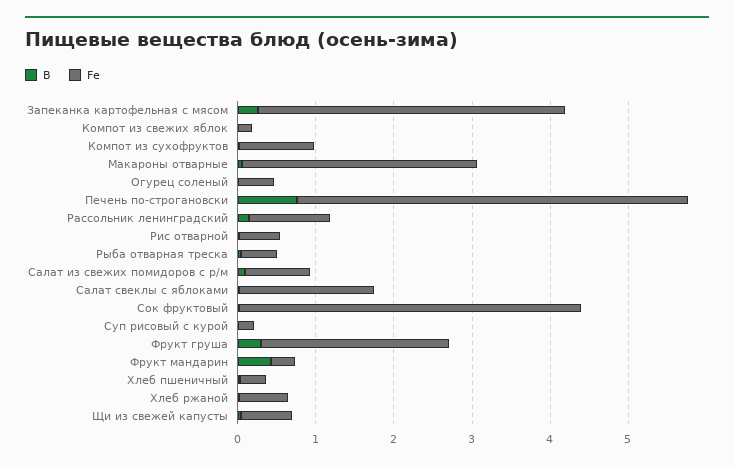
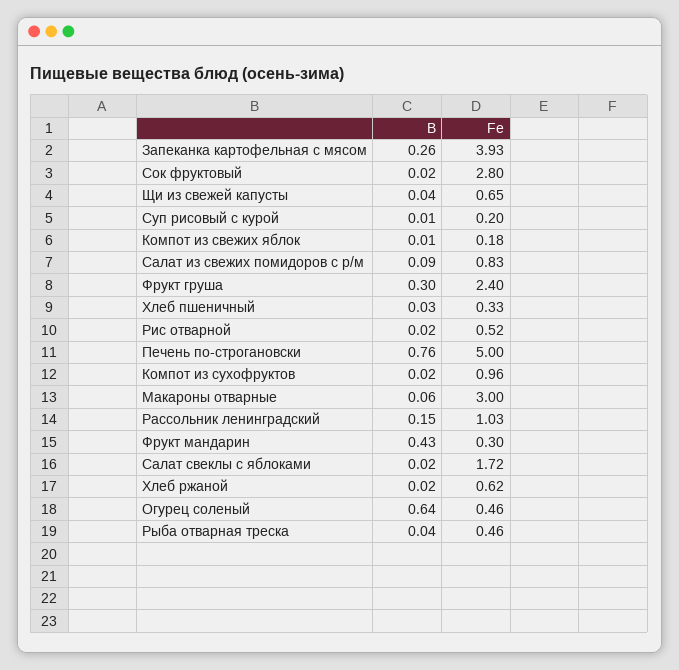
  {
    "В": {
      "Запеканка картофельная с мясом": 0.26,
      "Компот из свежих яблок": 0.01,
      "Компот из сухофруктов": 0.02,
      "Макароны отварные": 0.06,
-     "Огурец соленый": 0,
+     "Огурец соленый": 0.64,
      "Печень по-строгановски": 0.76,
      "Рассольник ленинградский": 0.15,
      "Рис отварной": 0.02,
      "Рыба отварная треска": 0.04,
      "Салат из свежих помидоров с р/м": 0.09,
      "Салат свеклы с яблоками": 0.02,
      "Сок фруктовый": 0.02,
      "Суп рисовый с курой": 0.01,
      "Фрукт груша": 0.3,
      "Фрукт мандарин": 0.43,
      "Хлеб пшеничный": 0.03,
      "Хлеб ржаной": 0.02,
      "Щи из свежей капусты": 0.04
    },
    "Fe": {
      "Запеканка картофельная с мясом": 3.93,
      "Компот из свежих яблок": 0.18,
      "Компот из сухофруктов": 0.96,
      "Макароны отварные": 3,
      "Огурец соленый": 0.46,
      "Печень по-строгановски": 5,
      "Рассольник ленинградский": 1.03,
      "Рис отварной": 0.52,
      "Рыба отварная треска": 0.46,
      "Салат из свежих помидоров с р/м": 0.83,
      "Салат свеклы с яблоками": 1.72,
-     "Сок фруктовый": 4.4,
+     "Сок фруктовый": 2.8,
      "Суп рисовый с курой": 0.2,
      "Фрукт груша": 2.4,
      "Фрукт мандарин": 0.3,
      "Хлеб пшеничный": 0.33,
      "Хлеб ржаной": 0.62,
      "Щи из свежей капусты": 0.65
    }
  }

